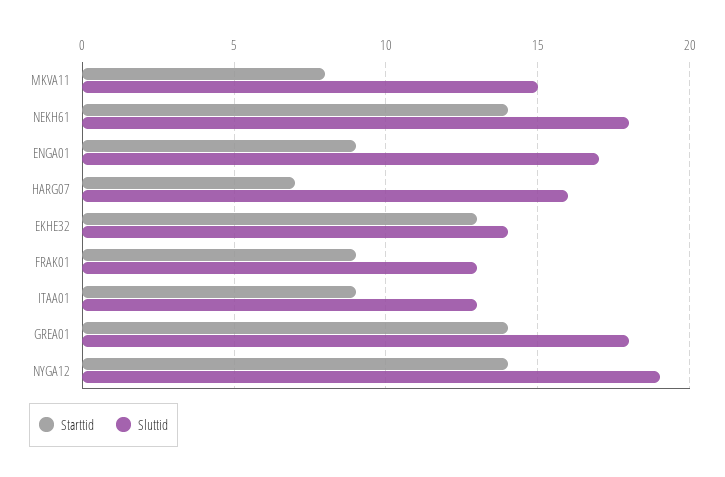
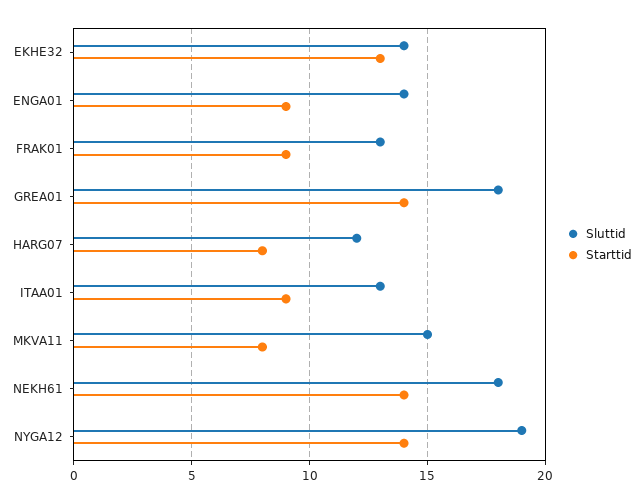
  {
    "Starttid": {
      "MKVA11": 8,
      "NEKH61": 14,
      "ENGA01": 9,
-     "HARG07": 7,
+     "HARG07": 8,
      "EKHE32": 13,
      "FRAK01": 9,
      "ITAA01": 9,
      "GREA01": 14,
      "NYGA12": 14
    },
    "Sluttid": {
      "MKVA11": 15,
      "NEKH61": 18,
-     "ENGA01": 17,
+     "ENGA01": 14,
-     "HARG07": 16,
+     "HARG07": 12,
      "EKHE32": 14,
      "FRAK01": 13,
      "ITAA01": 13,
      "GREA01": 18,
      "NYGA12": 19
    }
  }

